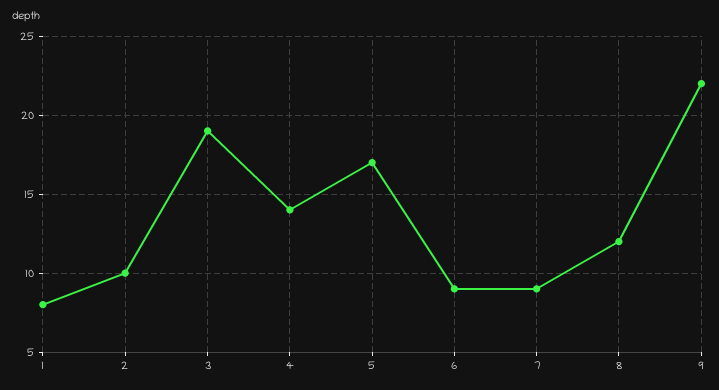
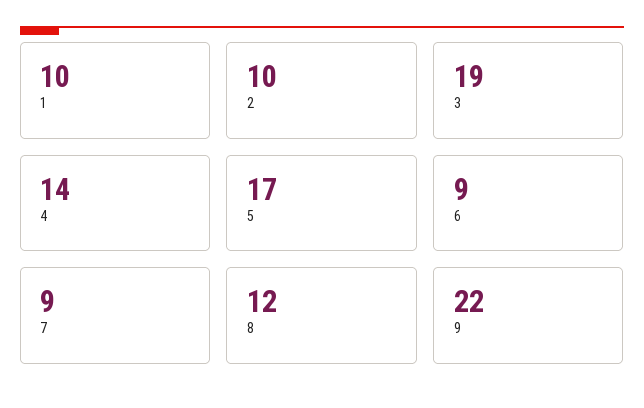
  {
-   "1": 8,
+   "1": 10,
    "2": 10,
    "3": 19,
    "4": 14,
    "5": 17,
    "6": 9,
    "7": 9,
    "8": 12,
    "9": 22
  }

